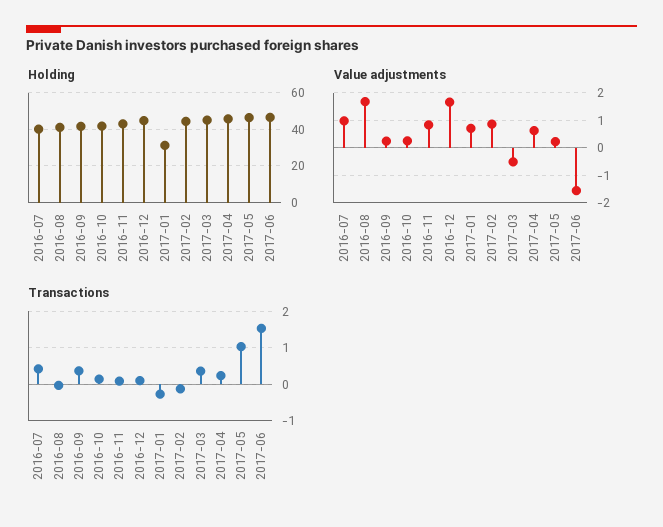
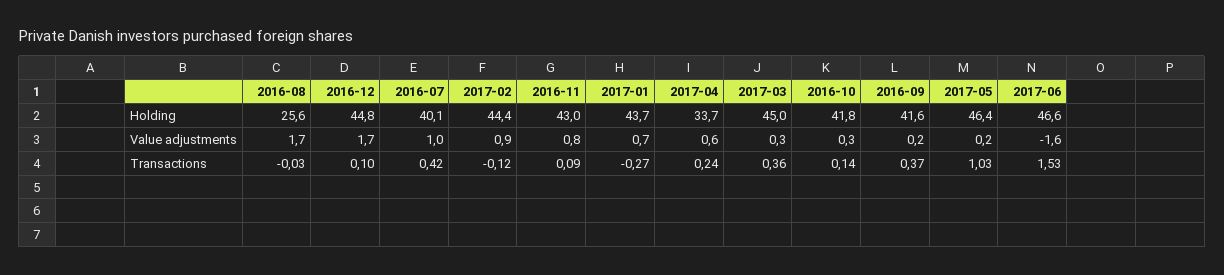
  {
    "Holding": {
      "2016-07": 40.1,
-     "2016-08": 40,
+     "2016-08": 25.6,
      "2016-09": 41.6,
      "2016-10": 41.8,
      "2016-11": 43,
      "2016-12": 44.8,
-     "2017-01": 30,
+     "2017-01": 43.7,
      "2017-02": 44.4,
      "2017-03": 45,
-     "2017-04": 45,
+     "2017-04": 33.7,
      "2017-05": 46.4,
      "2017-06": 46.6
    },
    "Value adjustments": {
      "2016-07": 1,
      "2016-08": 1.7,
      "2016-09": 0.2,
      "2016-10": 0.3,
      "2016-11": 0.8,
      "2016-12": 1.7,
      "2017-01": 0.7,
      "2017-02": 0.9,
-     "2017-03": -0.5,
+     "2017-03": 0.3,
      "2017-04": 0.6,
      "2017-05": 0.2,
      "2017-06": -1.6
    },
    "Transactions": {
      "2016-07": 0.42,
      "2016-08": -0.03,
      "2016-09": 0.37,
      "2016-10": 0.14,
      "2016-11": 0.09,
      "2016-12": 0.1,
      "2017-01": -0.27,
      "2017-02": -0.12,
      "2017-03": 0.36,
      "2017-04": 0.24,
      "2017-05": 1.03,
      "2017-06": 1.53
    }
  }

